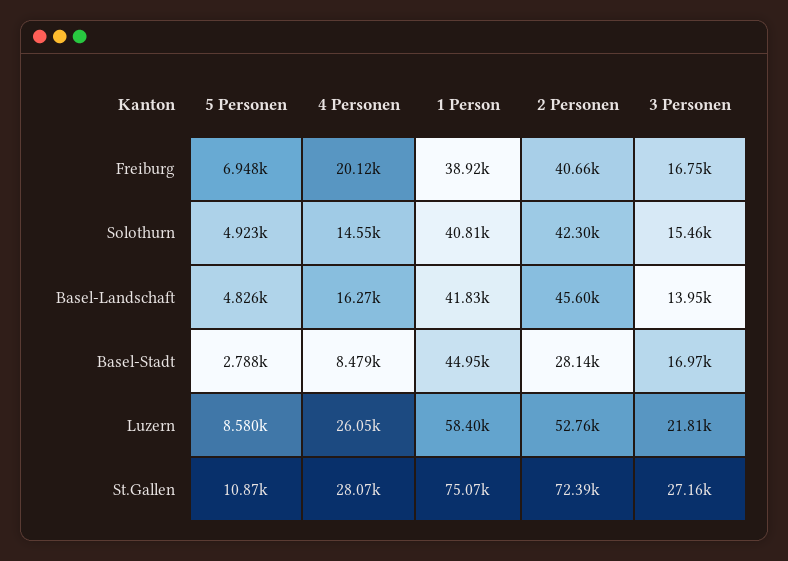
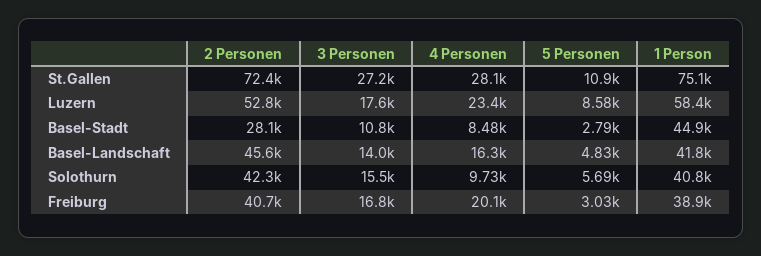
  {
    "5 Personen": {
-     "Freiburg": 6948,
+     "Freiburg": 3030,
-     "Solothurn": 4923,
+     "Solothurn": 5690,
      "Basel-Landschaft": 4826,
      "Basel-Stadt": 2788,
      "Luzern": 8580,
      "St.Gallen": 10870
    },
    "4 Personen": {
      "Freiburg": 20120,
-     "Solothurn": 14550,
+     "Solothurn": 9730,
      "Basel-Landschaft": 16270,
      "Basel-Stadt": 8479,
-     "Luzern": 26050,
+     "Luzern": 23400,
      "St.Gallen": 28070
    },
    "1 Person": {
      "Freiburg": 38920,
      "Solothurn": 40810,
      "Basel-Landschaft": 41830,
      "Basel-Stadt": 44950,
      "Luzern": 58400,
      "St.Gallen": 75070
    },
    "2 Personen": {
      "Freiburg": 40660,
      "Solothurn": 42300,
      "Basel-Landschaft": 45600,
      "Basel-Stadt": 28140,
      "Luzern": 52760,
      "St.Gallen": 72390
    },
    "3 Personen": {
      "Freiburg": 16750,
      "Solothurn": 15460,
      "Basel-Landschaft": 13950,
-     "Basel-Stadt": 16970,
+     "Basel-Stadt": 10800,
-     "Luzern": 21810,
+     "Luzern": 17600,
      "St.Gallen": 27160
    }
  }

